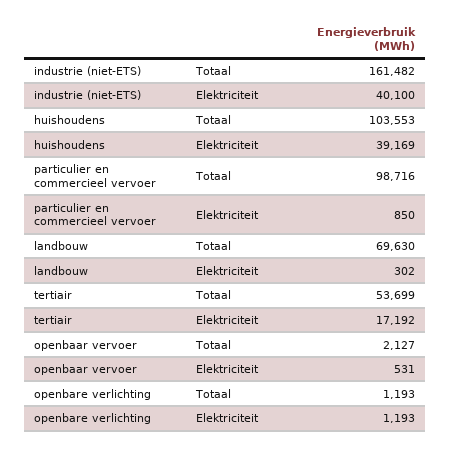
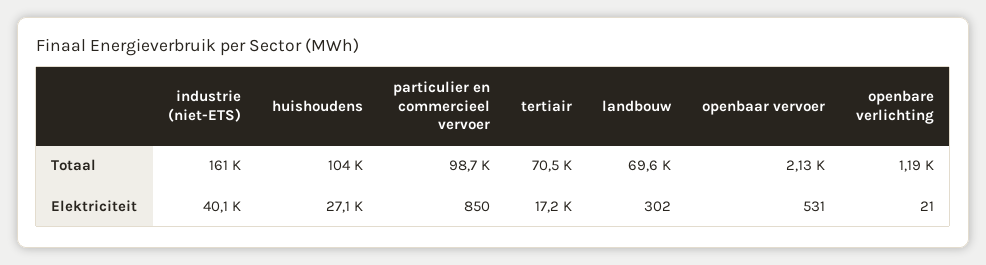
  {
    "industrie (niet-ETS)": {
      "Totaal": 161482,
      "Elektriciteit": 40100
    },
    "huishoudens": {
      "Totaal": 103553,
-     "Elektriciteit": 39169
+     "Elektriciteit": 27100
    },
    "particulier en commercieel vervoer": {
      "Totaal": 98716,
      "Elektriciteit": 850
    },
    "landbouw": {
      "Totaal": 69630,
      "Elektriciteit": 302
    },
    "tertiair": {
-     "Totaal": 53699,
+     "Totaal": 70500,
      "Elektriciteit": 17192
    },
    "openbaar vervoer": {
      "Totaal": 2127,
      "Elektriciteit": 531
    },
    "openbare verlichting": {
      "Totaal": 1193,
-     "Elektriciteit": 1193
+     "Elektriciteit": 21
    }
  }

